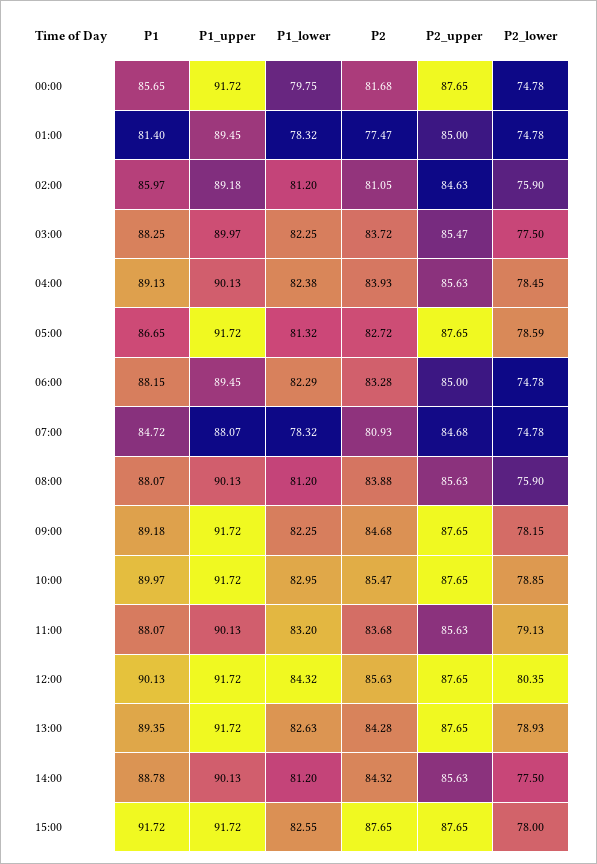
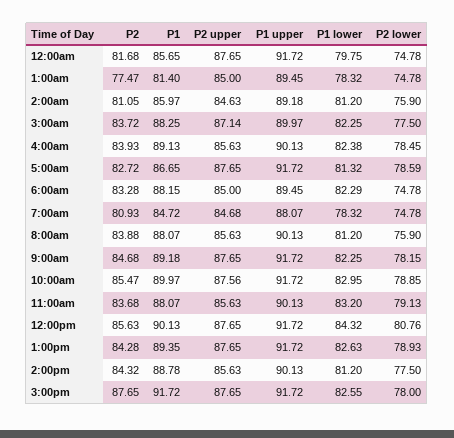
  {
    "P1": {
      "00:00": 85.65,
      "01:00": 81.4,
      "02:00": 85.97,
      "03:00": 88.25,
      "04:00": 89.13,
      "05:00": 86.65,
      "06:00": 88.15,
      "07:00": 84.72,
      "08:00": 88.07,
      "09:00": 89.18,
      "10:00": 89.97,
      "11:00": 88.07,
      "12:00": 90.13,
      "13:00": 89.35,
      "14:00": 88.78,
      "15:00": 91.72
    },
    "P1_upper": {
      "00:00": 91.72,
      "01:00": 89.45,
      "02:00": 89.18,
      "03:00": 89.97,
      "04:00": 90.13,
      "05:00": 91.72,
      "06:00": 89.45,
      "07:00": 88.07,
      "08:00": 90.13,
      "09:00": 91.72,
      "10:00": 91.72,
      "11:00": 90.13,
      "12:00": 91.72,
      "13:00": 91.72,
      "14:00": 90.13,
      "15:00": 91.72
    },
    "P1_lower": {
      "00:00": 79.75,
      "01:00": 78.32,
      "02:00": 81.2,
      "03:00": 82.25,
      "04:00": 82.38,
      "05:00": 81.32,
      "06:00": 82.29,
      "07:00": 78.32,
      "08:00": 81.2,
      "09:00": 82.25,
      "10:00": 82.95,
      "11:00": 83.2,
      "12:00": 84.32,
      "13:00": 82.63,
      "14:00": 81.2,
      "15:00": 82.55
    },
    "P2": {
      "00:00": 81.68,
      "01:00": 77.47,
      "02:00": 81.05,
      "03:00": 83.72,
      "04:00": 83.93,
      "05:00": 82.72,
      "06:00": 83.28,
      "07:00": 80.93,
      "08:00": 83.88,
      "09:00": 84.68,
      "10:00": 85.47,
      "11:00": 83.68,
      "12:00": 85.63,
      "13:00": 84.28,
      "14:00": 84.32,
      "15:00": 87.65
    },
    "P2_upper": {
      "00:00": 87.65,
      "01:00": 85,
      "02:00": 84.63,
-     "03:00": 85.47,
+     "03:00": 87.14,
      "04:00": 85.63,
      "05:00": 87.65,
      "06:00": 85,
      "07:00": 84.68,
      "08:00": 85.63,
      "09:00": 87.65,
-     "10:00": 87.65,
+     "10:00": 87.56,
      "11:00": 85.63,
      "12:00": 87.65,
      "13:00": 87.65,
      "14:00": 85.63,
      "15:00": 87.65
    },
    "P2_lower": {
      "00:00": 74.78,
      "01:00": 74.78,
      "02:00": 75.9,
      "03:00": 77.5,
      "04:00": 78.45,
      "05:00": 78.59,
      "06:00": 74.78,
      "07:00": 74.78,
      "08:00": 75.9,
      "09:00": 78.15,
      "10:00": 78.85,
      "11:00": 79.13,
-     "12:00": 80.35,
+     "12:00": 80.76,
      "13:00": 78.93,
      "14:00": 77.5,
      "15:00": 78
    }
  }

